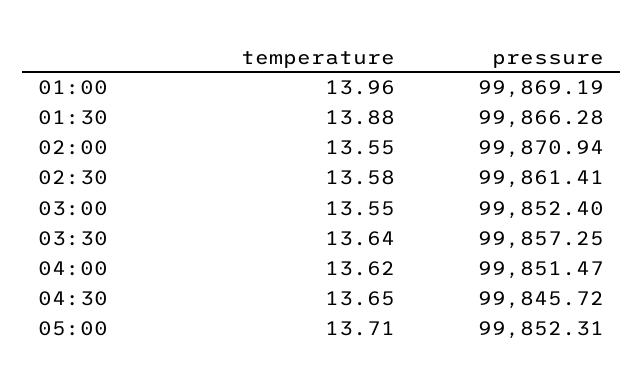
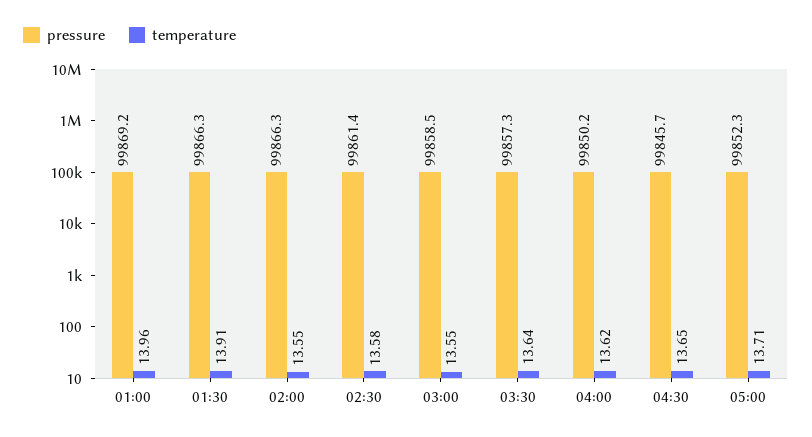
  {
    "temperature": {
      "01:00": 13.96,
-     "01:30": 13.88,
+     "01:30": 13.91,
      "02:00": 13.55,
      "02:30": 13.58,
      "03:00": 13.55,
      "03:30": 13.64,
      "04:00": 13.62,
      "04:30": 13.65,
      "05:00": 13.71
    },
    "pressure": {
      "01:00": 99869.19,
      "01:30": 99866.28,
-     "02:00": 99870.94,
+     "02:00": 99866.3,
      "02:30": 99861.41,
-     "03:00": 99852.4,
+     "03:00": 99858.5,
      "03:30": 99857.25,
-     "04:00": 99851.47,
+     "04:00": 99850.2,
      "04:30": 99845.72,
      "05:00": 99852.31
    }
  }

